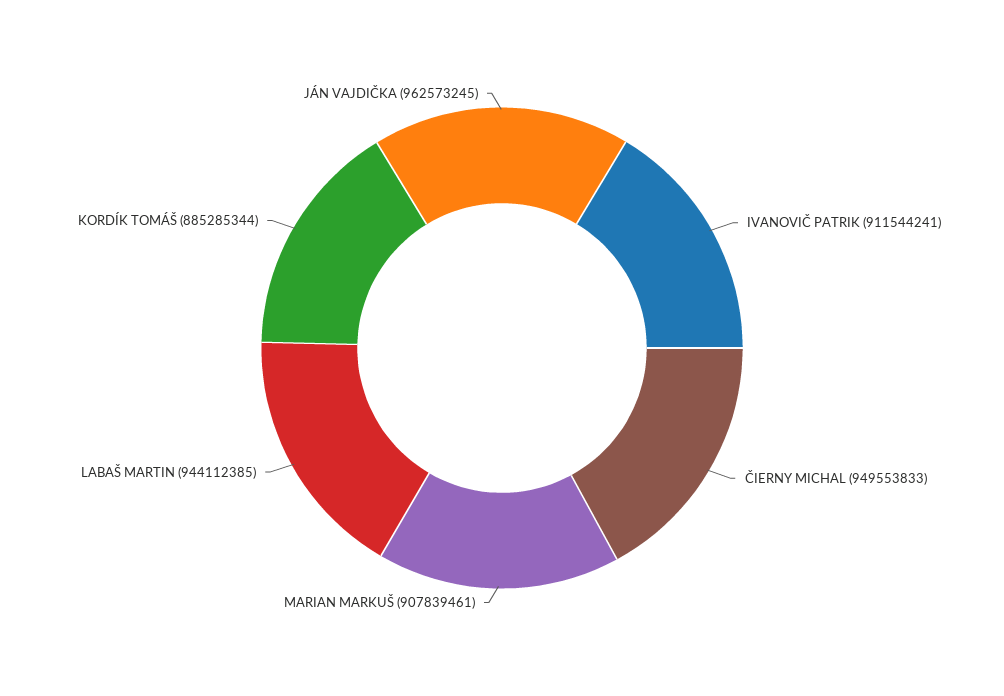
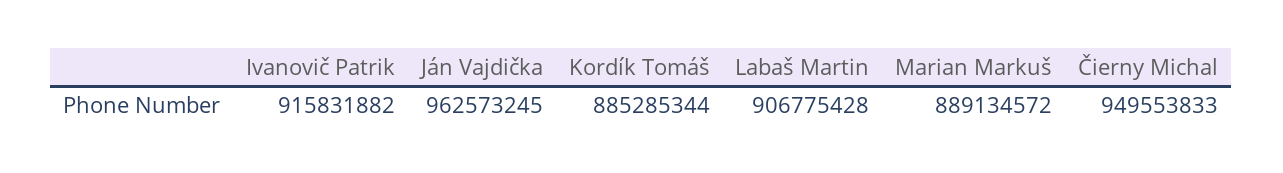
  {
-   "IVANOVIČ PATRIK": 911544241,
+   "IVANOVIČ PATRIK": 915831882,
    "ČIERNY MICHAL": 949553833,
-   "MARIAN MARKUŠ": 907839461,
+   "MARIAN MARKUŠ": 889134572,
-   "LABAŠ MARTIN": 944112385,
+   "LABAŠ MARTIN": 906775428,
    "KORDÍK TOMÁŠ": 885285344,
    "JÁN VAJDIČKA": 962573245
  }

